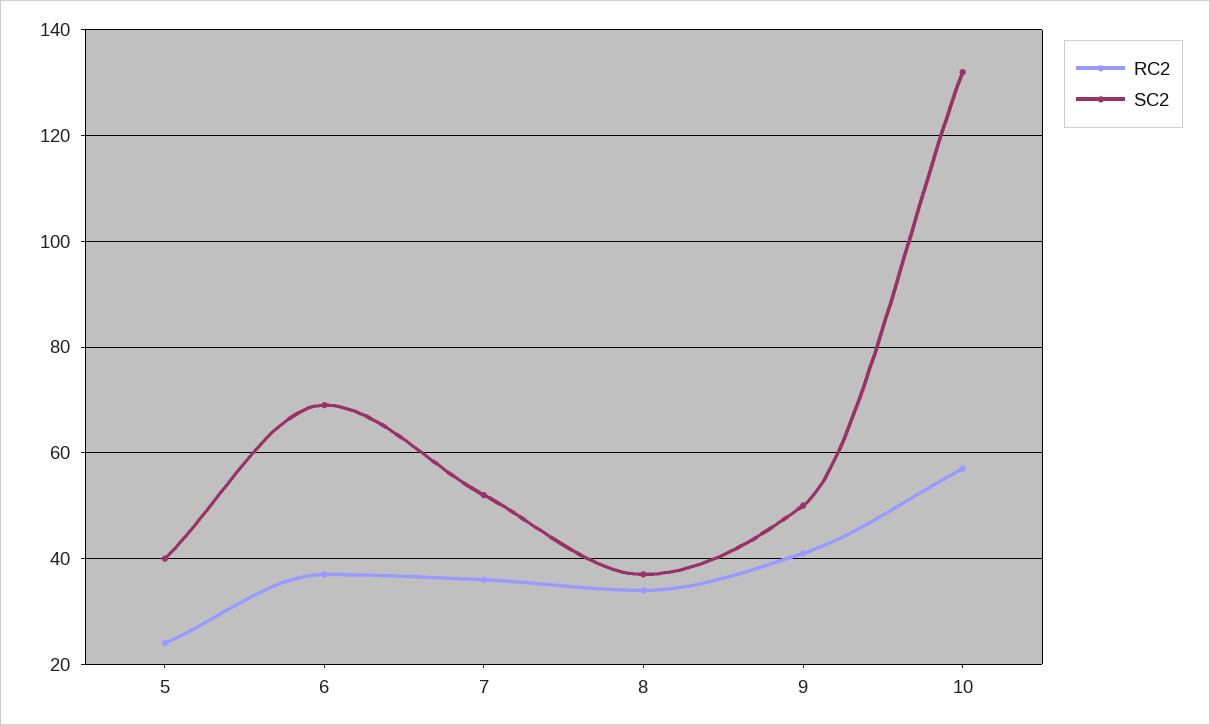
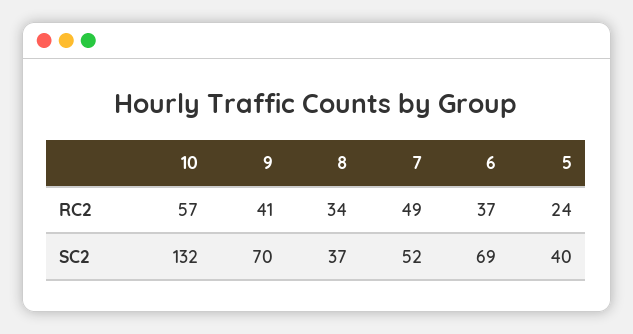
  {
    "RC2": {
      "5": 24,
      "6": 37,
-     "7": 35,
+     "7": 49,
      "8": 34,
      "9": 41,
      "10": 57
    },
    "SC2": {
      "5": 40,
      "6": 69,
      "7": 52,
      "8": 37,
-     "9": 50,
+     "9": 70,
      "10": 132
    }
  }

